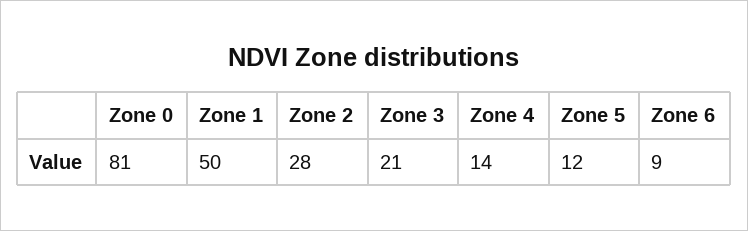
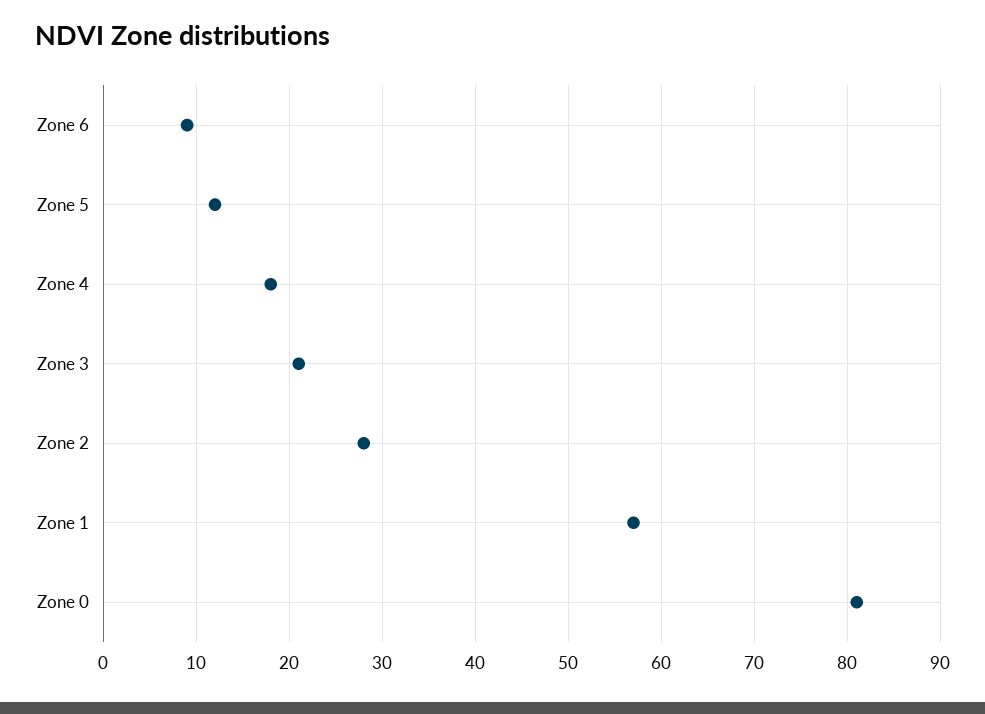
  {
    "Zone 0": 81,
-   "Zone 1": 50,
+   "Zone 1": 57,
    "Zone 2": 28,
    "Zone 3": 21,
-   "Zone 4": 14,
+   "Zone 4": 18,
    "Zone 5": 12,
    "Zone 6": 9
  }

